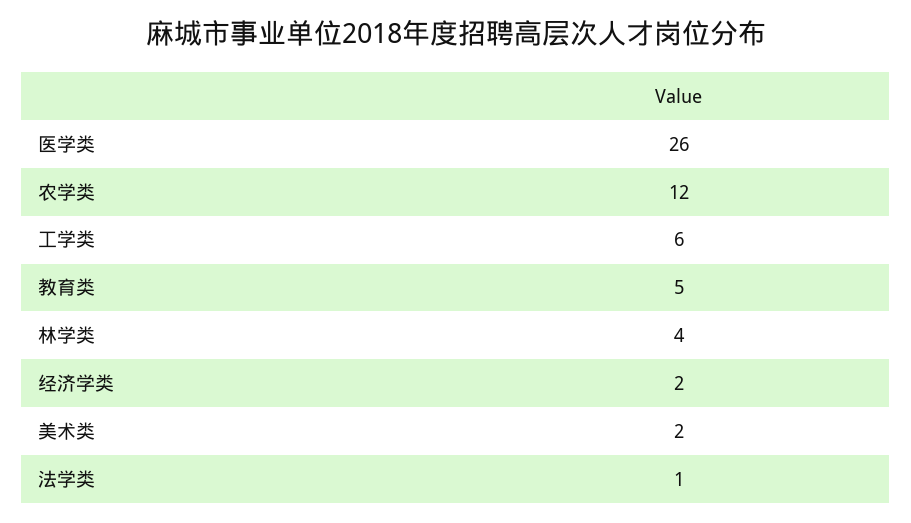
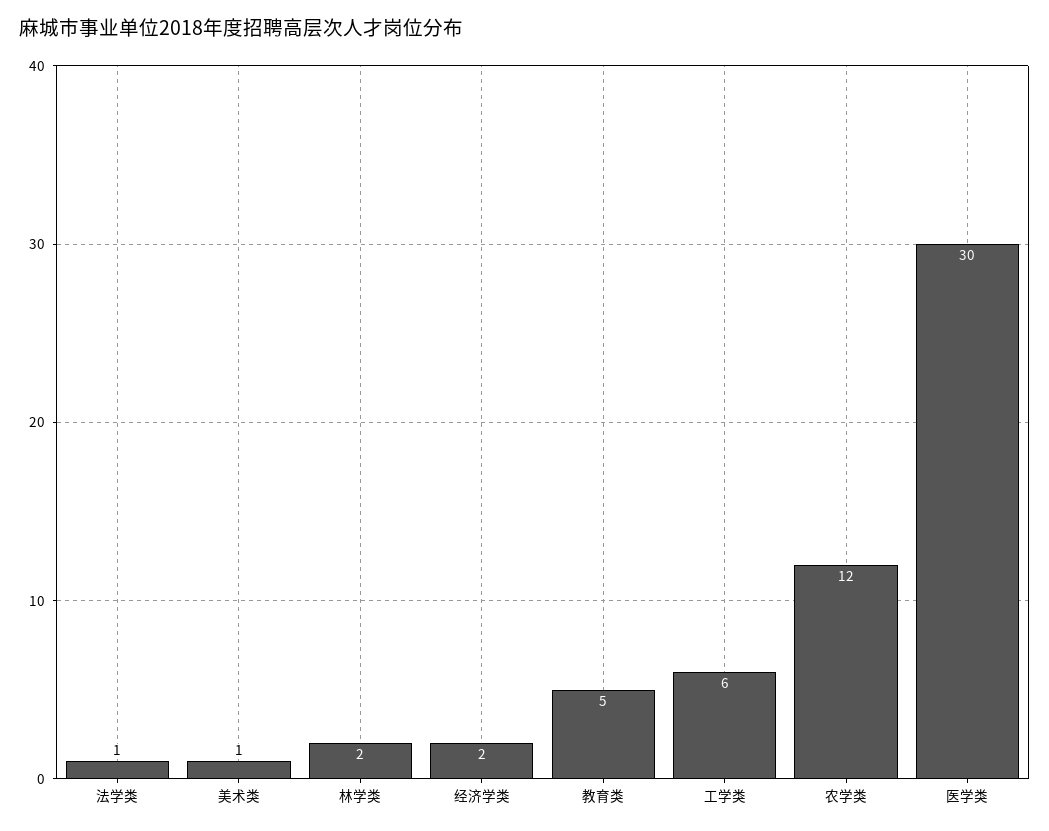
  {
-   "医学类": 26,
+   "医学类": 30,
    "农学类": 12,
    "工学类": 6,
    "教育类": 5,
-   "林学类": 4,
+   "林学类": 2,
    "经济学类": 2,
-   "美术类": 2,
+   "美术类": 1,
    "法学类": 1
  }

